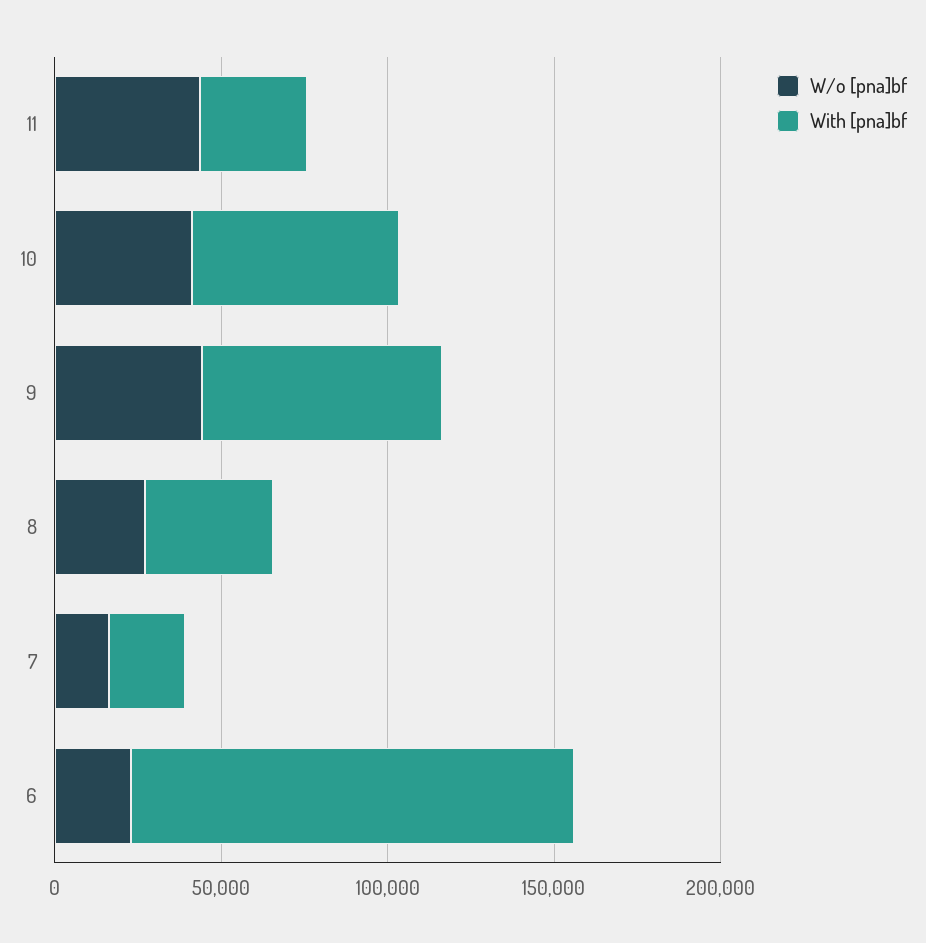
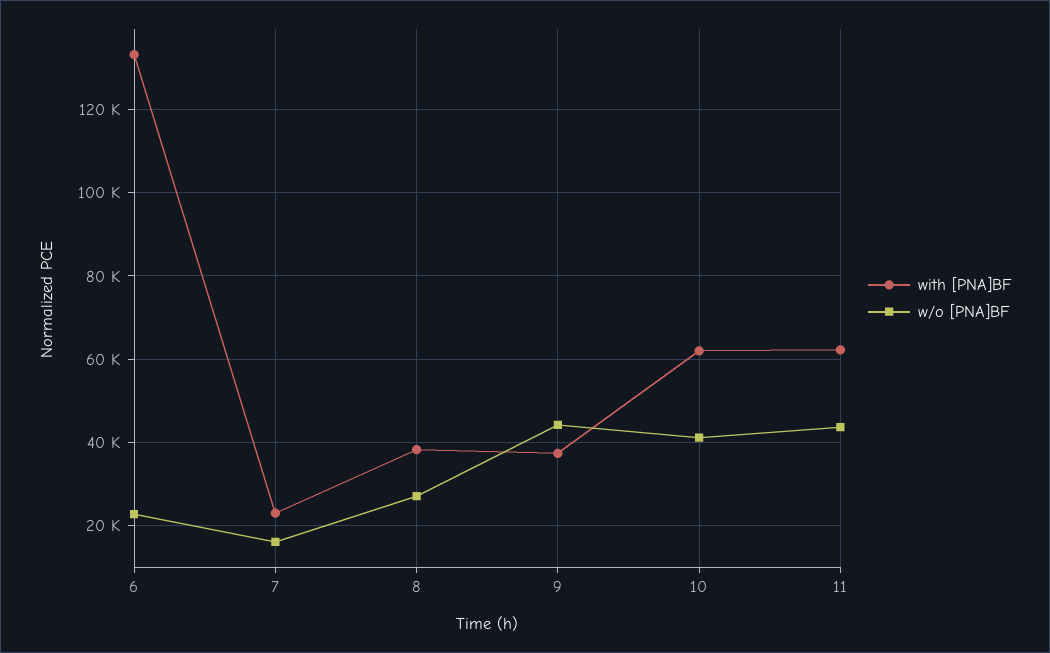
  {
    "W/o [pna]bf": {
      "11": 44000,
      "10": 42000,
      "9": 44000,
      "8": 28000,
      "7": 16000,
      "6": 22000
    },
    "With [pna]bf": {
-     "11": 30000,
+     "11": 62000,
      "10": 62000,
-     "9": 70000,
+     "9": 38000,
      "8": 38000,
      "7": 24000,
      "6": 134000
    }
  }

